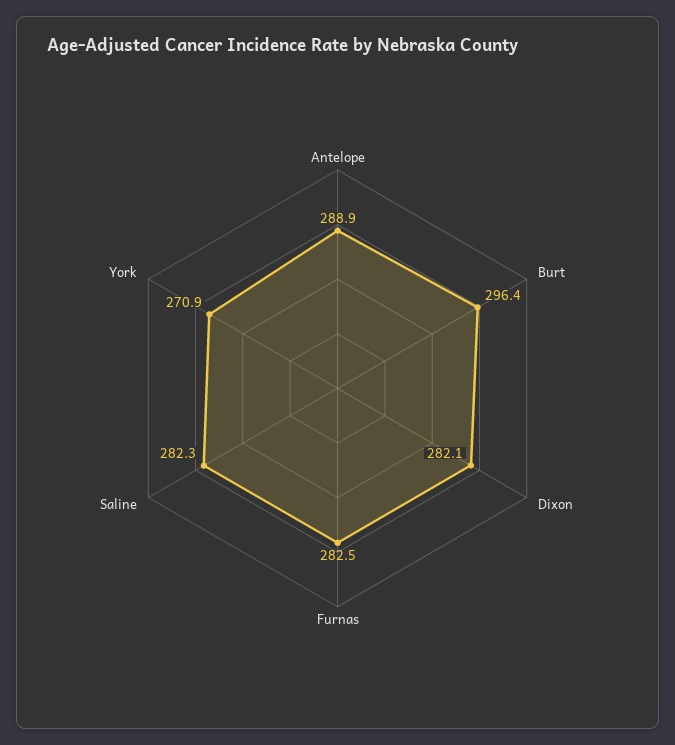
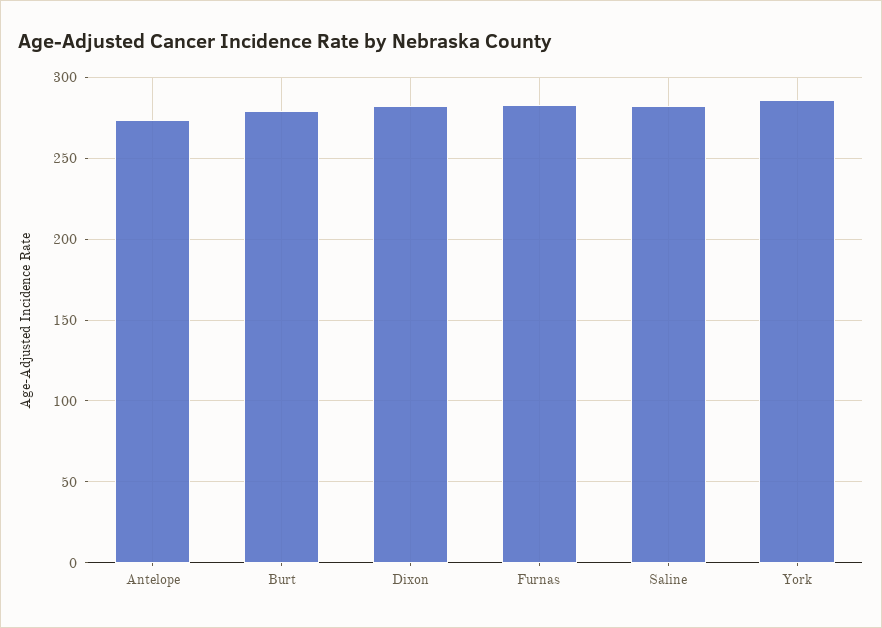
  {
-   "Antelope": 288.9,
+   "Antelope": 275,
-   "Burt": 296.4,
+   "Burt": 280,
    "Dixon": 282.1,
    "Furnas": 282.5,
    "Saline": 282.3,
-   "York": 270.9
+   "York": 285
  }

